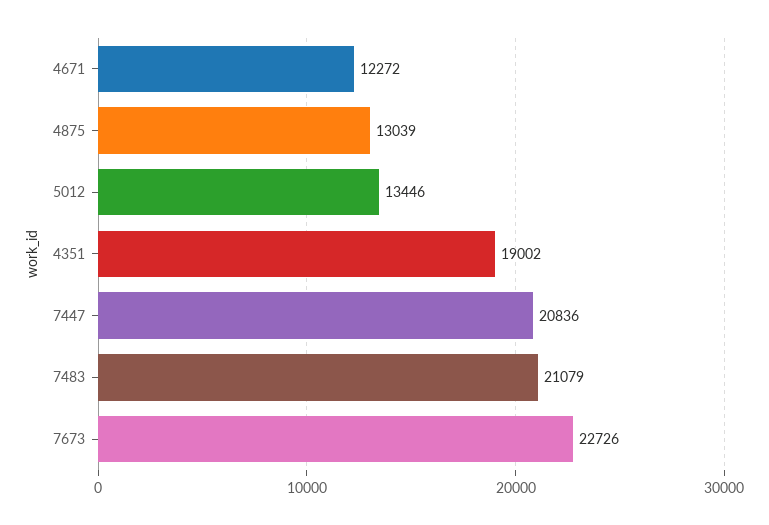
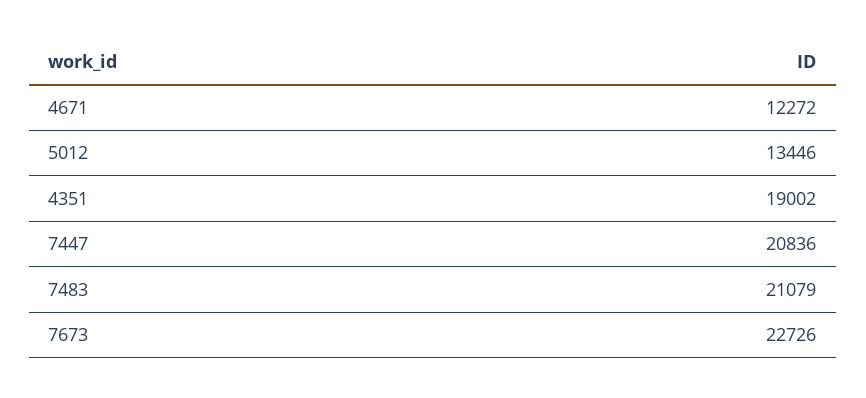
  {
    "4671": 12272,
-   "4875": 13039,
    "5012": 13446,
    "4351": 19002,
    "7447": 20836,
    "7483": 21079,
    "7673": 22726
  }

